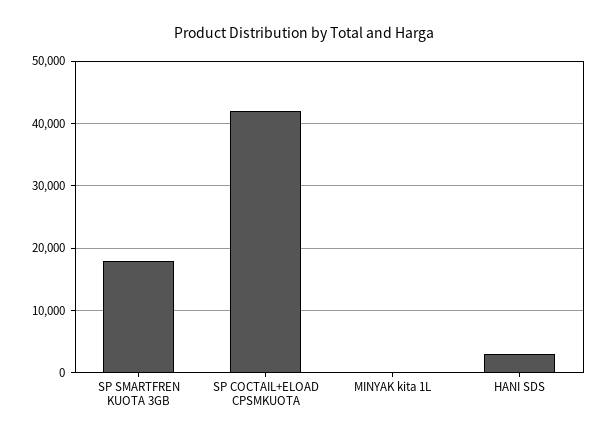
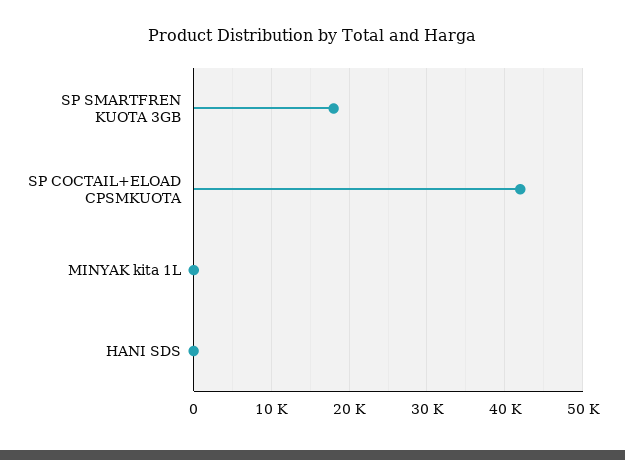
  {
    "SP SMARTFREN KUOTA 3GB": 18000,
    "SP COCTAIL+ELOAD CPSMKUOTA": 42000,
    "MINYAK kita 1L": 0,
-   "HANI SDS": 3000
+   "HANI SDS": 0
  }

